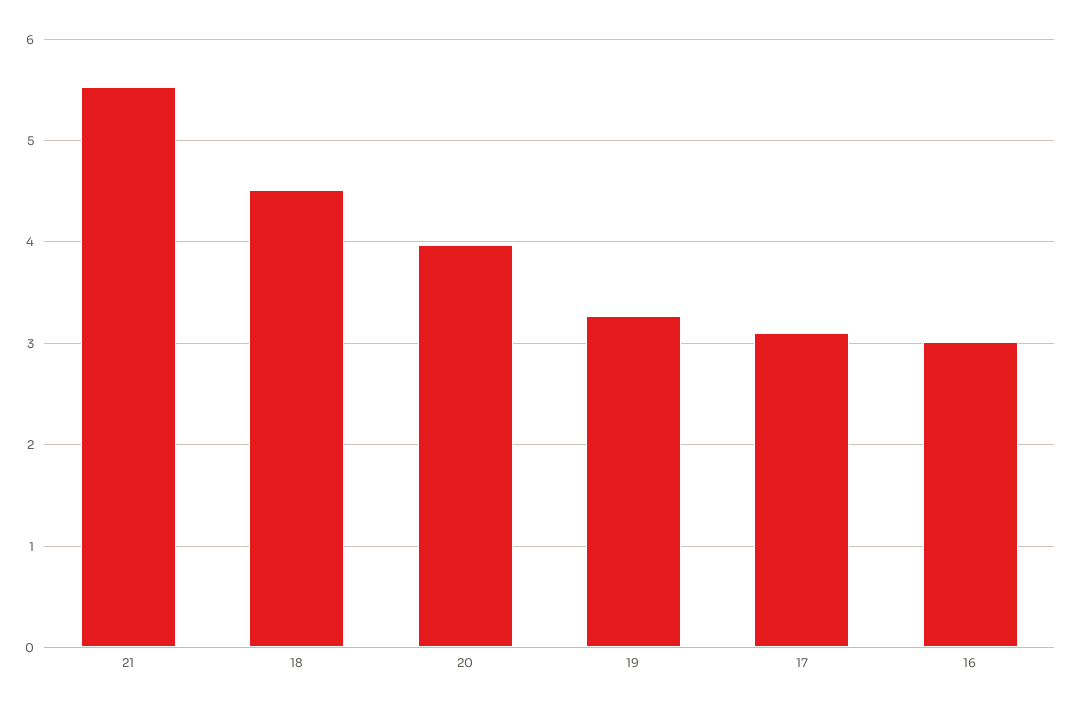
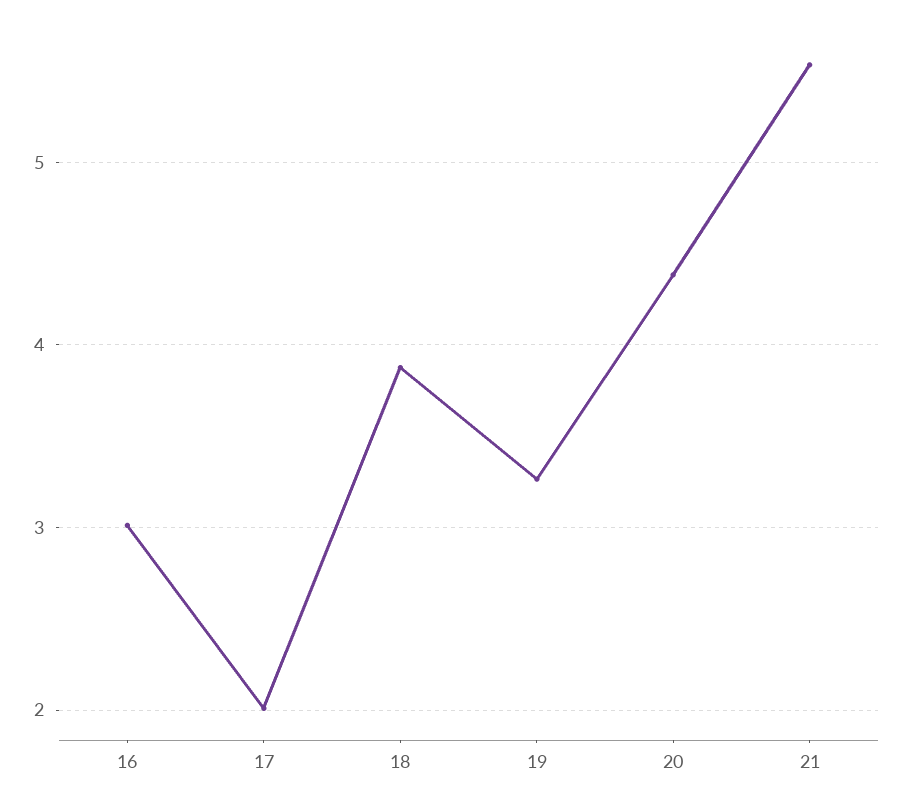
  {
    "21": 5.5,
-   "18": 4.5,
+   "18": 3.9,
-   "20": 4,
+   "20": 4.4,
    "19": 3.3,
-   "17": 3.1,
+   "17": 2,
    "16": 3
  }

